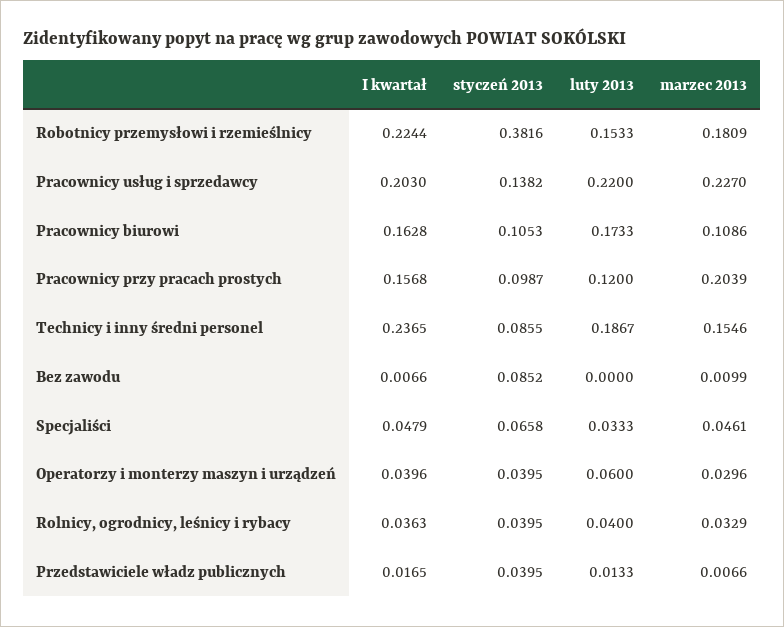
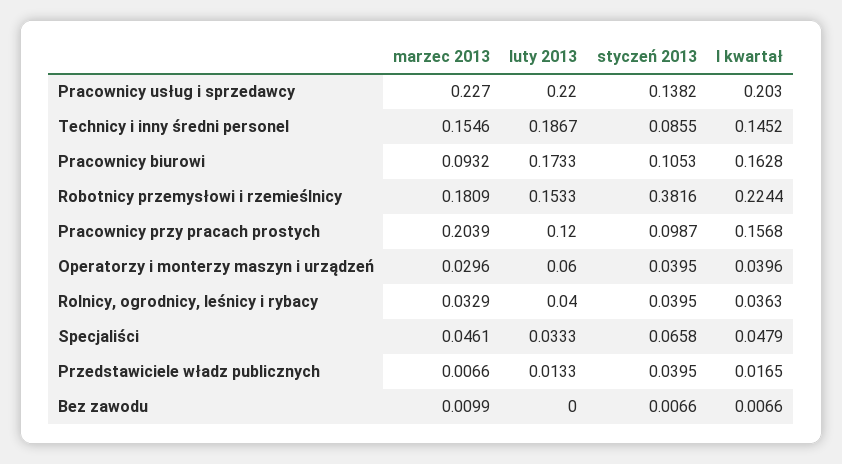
  {
    "I kwartał": {
      "Robotnicy przemysłowi i rzemieślnicy": 0.2244,
      "Pracownicy usług i sprzedawcy": 0.203,
      "Pracownicy biurowi": 0.1628,
      "Pracownicy przy pracach prostych": 0.1568,
-     "Technicy i inny średni personel": 0.2365,
+     "Technicy i inny średni personel": 0.1452,
      "Bez zawodu": 0.0066,
      "Specjaliści": 0.0479,
      "Operatorzy i monterzy maszyn i urządzeń": 0.0396,
      "Rolnicy, ogrodnicy, leśnicy i rybacy": 0.0363,
      "Przedstawiciele władz publicznych": 0.0165
    },
    "styczeń 2013": {
      "Robotnicy przemysłowi i rzemieślnicy": 0.3816,
      "Pracownicy usług i sprzedawcy": 0.1382,
      "Pracownicy biurowi": 0.1053,
      "Pracownicy przy pracach prostych": 0.0987,
      "Technicy i inny średni personel": 0.0855,
-     "Bez zawodu": 0.0852,
+     "Bez zawodu": 0.0066,
      "Specjaliści": 0.0658,
      "Operatorzy i monterzy maszyn i urządzeń": 0.0395,
      "Rolnicy, ogrodnicy, leśnicy i rybacy": 0.0395,
      "Przedstawiciele władz publicznych": 0.0395
    },
    "luty 2013": {
      "Robotnicy przemysłowi i rzemieślnicy": 0.1533,
      "Pracownicy usług i sprzedawcy": 0.22,
      "Pracownicy biurowi": 0.1733,
      "Pracownicy przy pracach prostych": 0.12,
      "Technicy i inny średni personel": 0.1867,
      "Bez zawodu": 0,
      "Specjaliści": 0.0333,
      "Operatorzy i monterzy maszyn i urządzeń": 0.06,
      "Rolnicy, ogrodnicy, leśnicy i rybacy": 0.04,
      "Przedstawiciele władz publicznych": 0.0133
    },
    "marzec 2013": {
      "Robotnicy przemysłowi i rzemieślnicy": 0.1809,
      "Pracownicy usług i sprzedawcy": 0.227,
-     "Pracownicy biurowi": 0.1086,
+     "Pracownicy biurowi": 0.0932,
      "Pracownicy przy pracach prostych": 0.2039,
      "Technicy i inny średni personel": 0.1546,
      "Bez zawodu": 0.0099,
      "Specjaliści": 0.0461,
      "Operatorzy i monterzy maszyn i urządzeń": 0.0296,
      "Rolnicy, ogrodnicy, leśnicy i rybacy": 0.0329,
      "Przedstawiciele władz publicznych": 0.0066
    }
  }

